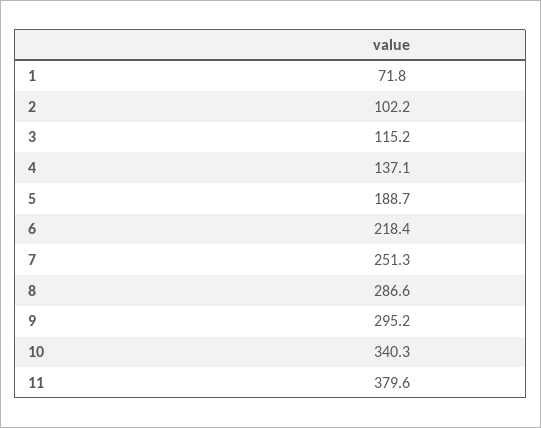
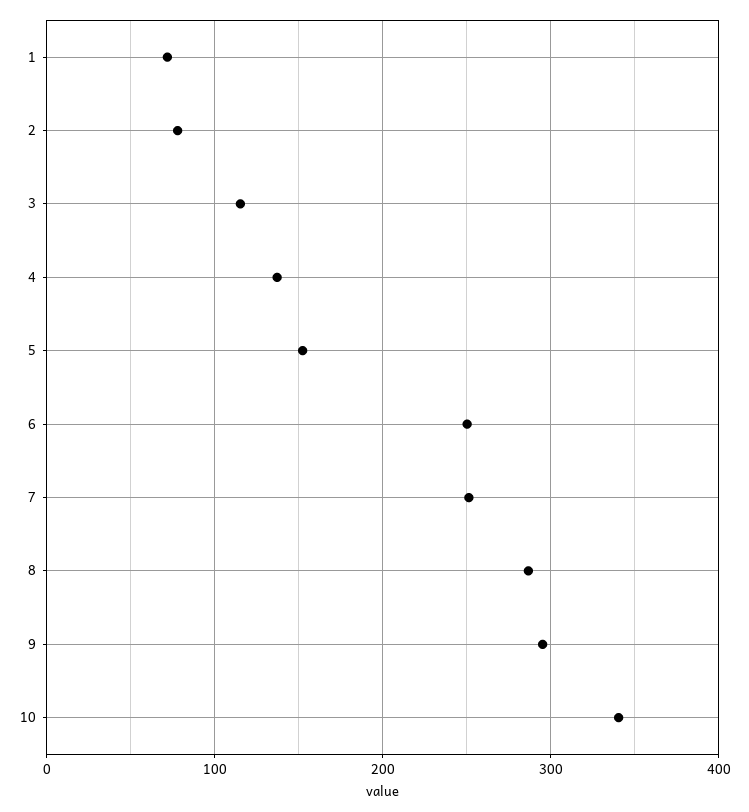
  {
    "1": 71.8,
-   "2": 102.2,
+   "2": 80,
    "3": 115.2,
    "4": 137.1,
-   "5": 188.7,
+   "5": 150,
-   "6": 218.4,
+   "6": 250,
    "7": 251.3,
    "8": 286.6,
    "9": 295.2,
-   "10": 340.3,
+   "10": 340.3
-   "11": 379.6
  }

